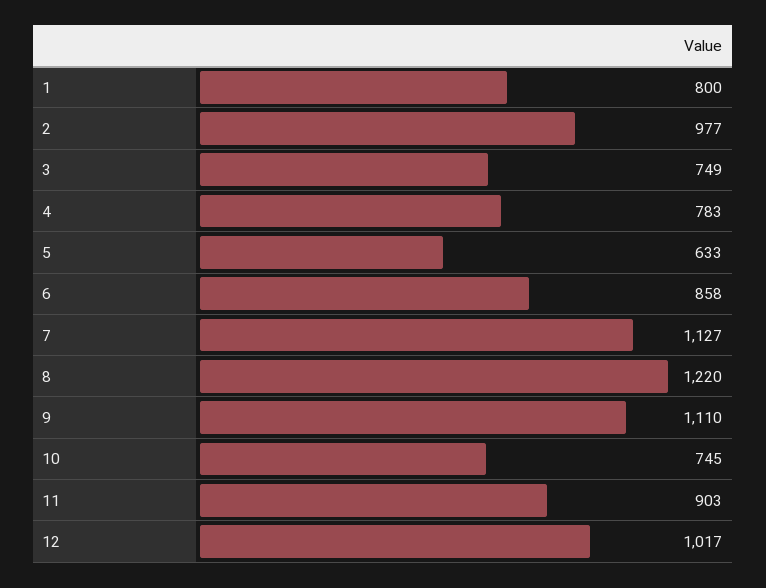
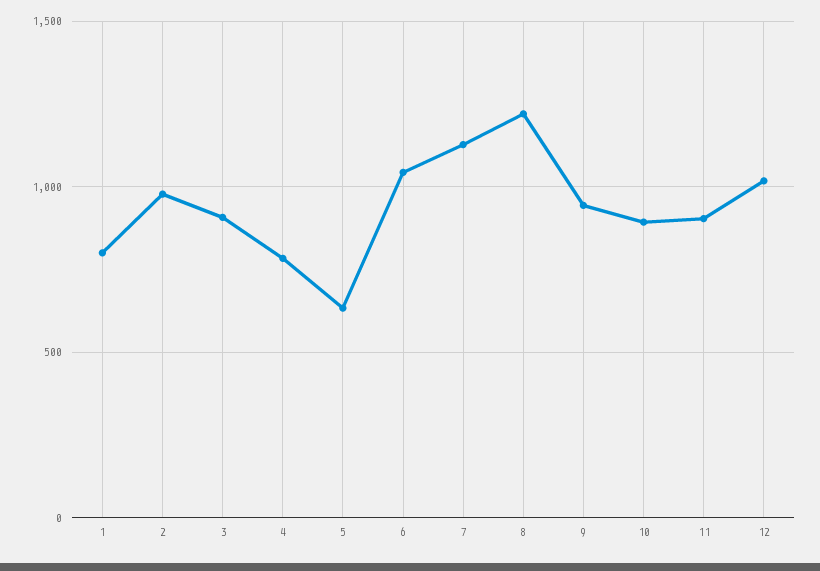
  {
    "1": 800,
    "2": 977,
-   "3": 749,
+   "3": 900,
    "4": 783,
    "5": 633,
-   "6": 858,
+   "6": 1050,
    "7": 1127,
    "8": 1220,
-   "9": 1110,
+   "9": 950,
-   "10": 745,
+   "10": 900,
    "11": 903,
    "12": 1017
  }

